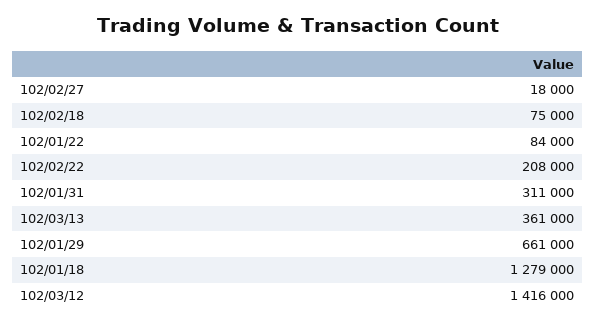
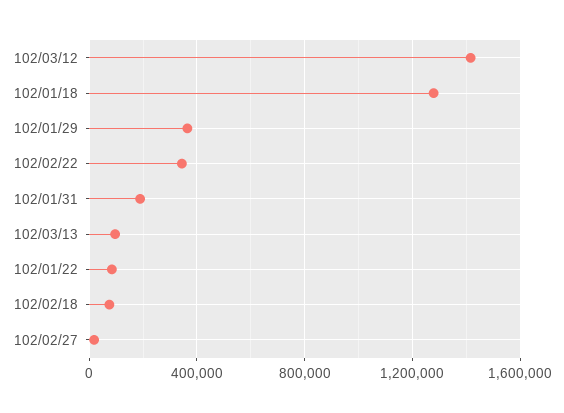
  {
    "102/02/27": 18000,
    "102/02/18": 75000,
    "102/01/22": 84000,
-   "102/02/22": 208000,
+   "102/02/22": 350000,
-   "102/01/31": 311000,
+   "102/01/31": 200000,
-   "102/03/13": 361000,
+   "102/03/13": 100000,
-   "102/01/29": 661000,
+   "102/01/29": 350000,
    "102/01/18": 1279000,
    "102/03/12": 1416000
  }

